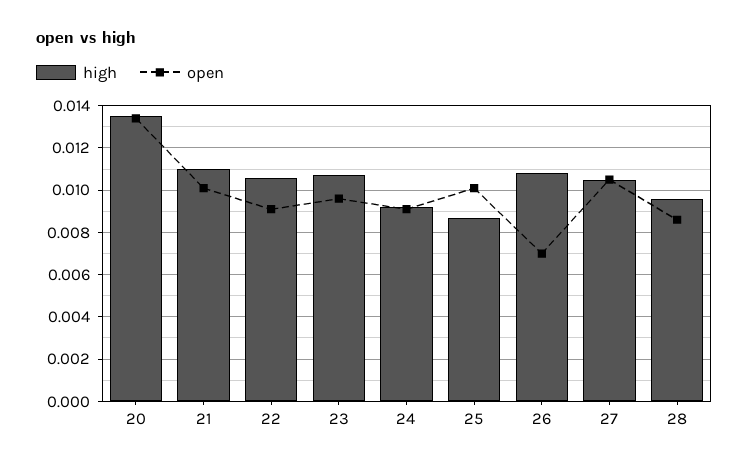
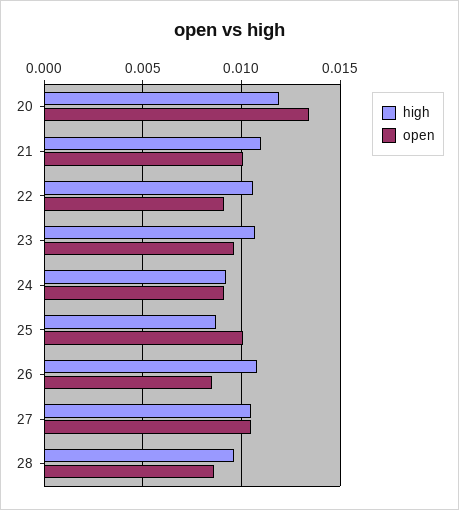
  {
    "high": {
-     "20": 0.0135,
+     "20": 0.012,
      "21": 0.011,
      "22": 0.0105,
      "23": 0.0105,
      "24": 0.009,
      "25": 0.0085,
      "26": 0.011,
      "27": 0.0105,
      "28": 0.0095
    },
    "open": {
      "20": 0.0135,
      "21": 0.01,
      "22": 0.009,
      "23": 0.0095,
      "24": 0.009,
      "25": 0.01,
-     "26": 0.007,
+     "26": 0.0085,
      "27": 0.0105,
      "28": 0.0085
    }
  }

